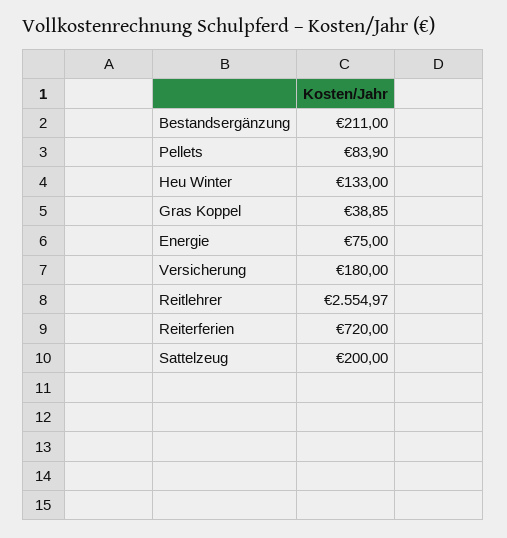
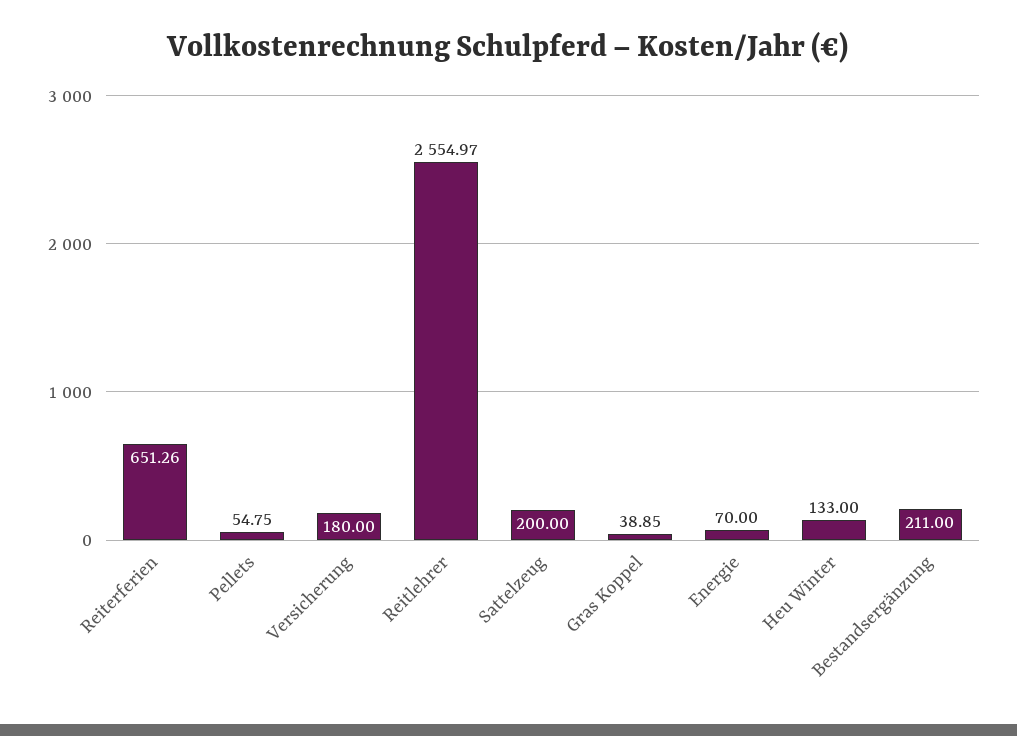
  {
    "Bestandsergänzung": 211,
-   "Pellets": 83.9,
+   "Pellets": 54.75,
    "Heu Winter": 133,
    "Gras Koppel": 38.85,
-   "Energie": 75,
+   "Energie": 70,
    "Versicherung": 180,
    "Reitlehrer": 2554.97,
-   "Reiterferien": 720,
+   "Reiterferien": 651.26,
    "Sattelzeug": 200
  }

